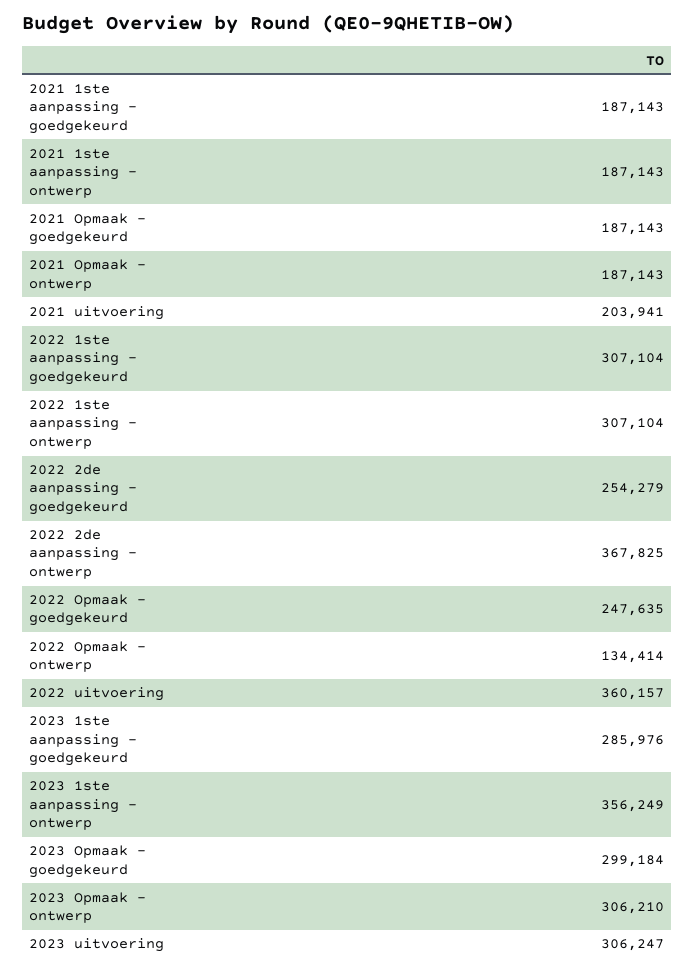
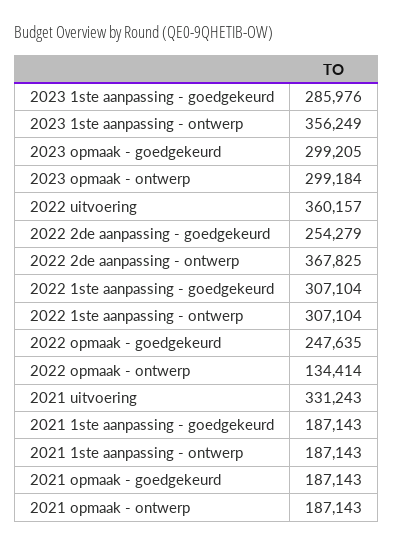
  {
    "2021 1ste aanpassing - goedgekeurd": 187143,
    "2021 1ste aanpassing - ontwerp": 187143,
    "2021 Opmaak - goedgekeurd": 187143,
    "2021 Opmaak - ontwerp": 187143,
-   "2021 uitvoering": 203941,
+   "2021 uitvoering": 331243,
    "2022 1ste aanpassing - goedgekeurd": 307104,
    "2022 1ste aanpassing - ontwerp": 307104,
    "2022 2de aanpassing - goedgekeurd": 254279,
    "2022 2de aanpassing - ontwerp": 367825,
    "2022 Opmaak - goedgekeurd": 247635,
    "2022 Opmaak - ontwerp": 134414,
    "2022 uitvoering": 360157,
    "2023 1ste aanpassing - goedgekeurd": 285976,
    "2023 1ste aanpassing - ontwerp": 356249,
-   "2023 Opmaak - goedgekeurd": 299184,
+   "2023 Opmaak - goedgekeurd": 299205,
-   "2023 Opmaak - ontwerp": 306210,
+   "2023 Opmaak - ontwerp": 299184
-   "2023 uitvoering": 306247
  }

